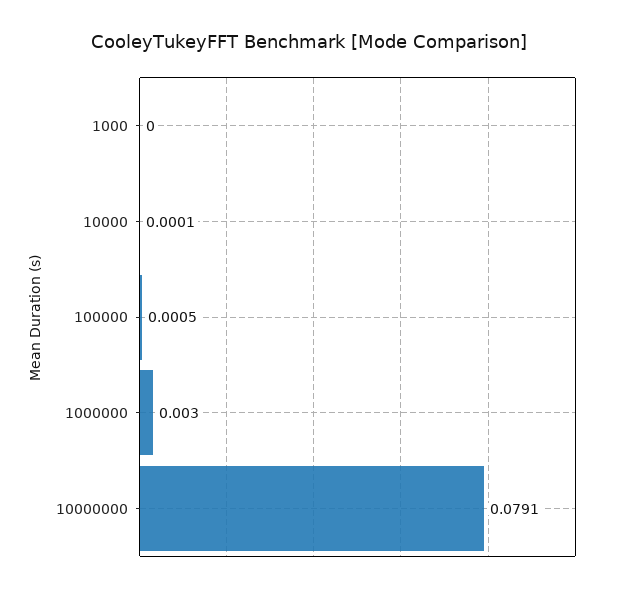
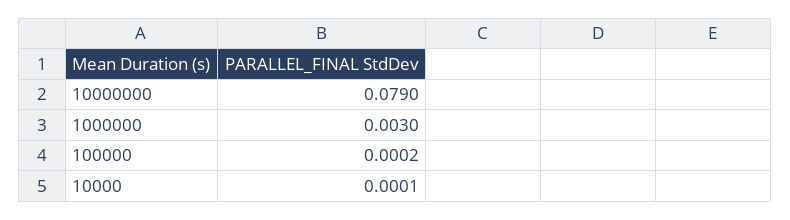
  {
-   "1000": 0,
    "10000": 0.0001,
-   "100000": 0.0005,
+   "100000": 0.0002,
    "1000000": 0.003,
-   "10000000": 0.0791
+   "10000000": 0.079
  }

